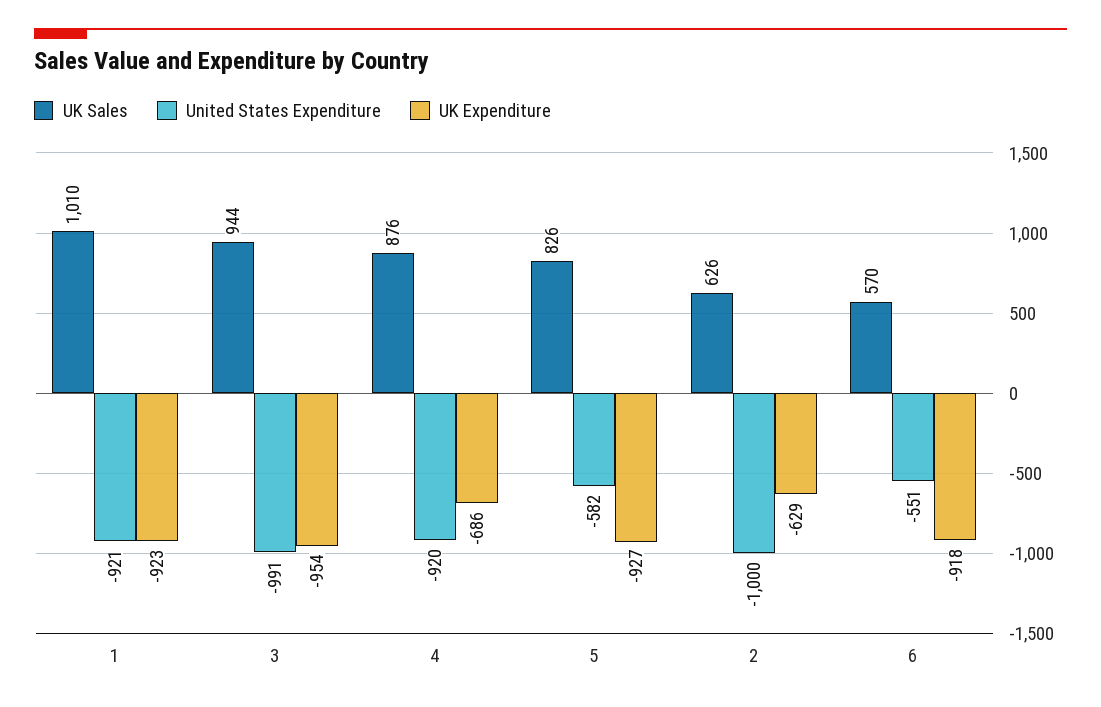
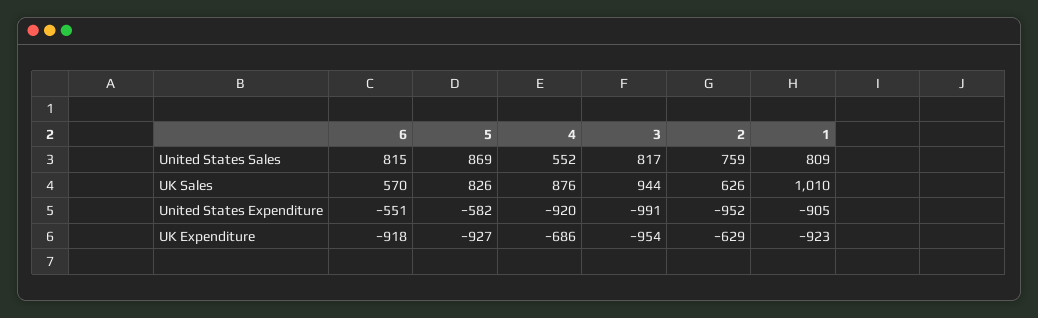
  {
    "UK Sales": {
      "1": 1010,
      "3": 944,
      "4": 876,
      "5": 826,
      "2": 626,
      "6": 570
    },
    "United States Expenditure": {
-     "1": -921,
+     "1": -905,
      "3": -991,
      "4": -920,
      "5": -582,
-     "2": -1000,
+     "2": -952,
      "6": -551
    },
    "UK Expenditure": {
      "1": -923,
      "3": -954,
      "4": -686,
      "5": -927,
      "2": -629,
      "6": -918
-   }
+   },
+   "United States Sales": {
+     "6": 815,
+     "5": 869,
+     "4": 552,
+     "3": 817,
+     "2": 759,
+     "1": 809
+   }
  }

